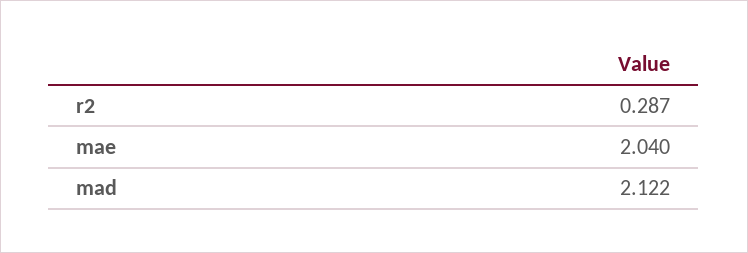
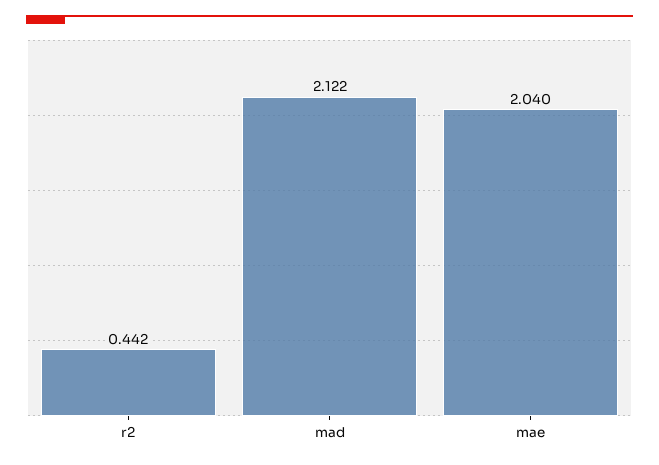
  {
-   "r2": 0.287,
+   "r2": 0.442,
    "mae": 2.04,
    "mad": 2.122
  }

